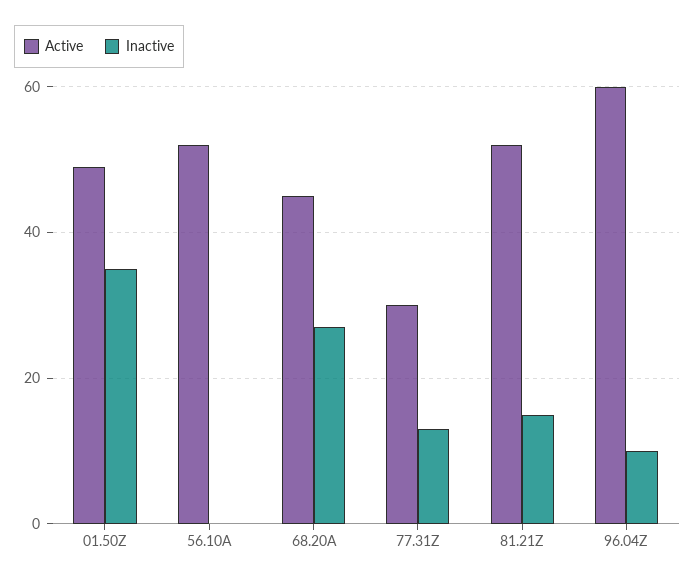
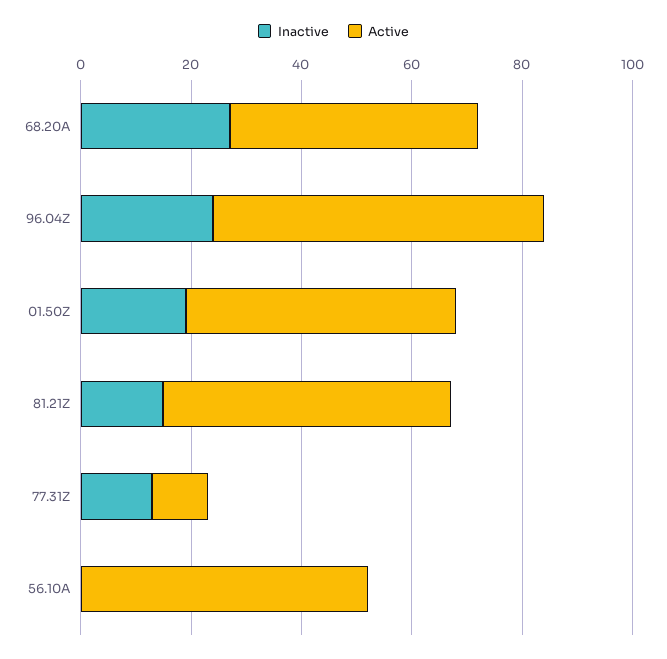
  {
    "Active": {
      "01.50Z": 50,
      "56.10A": 50,
      "68.20A": 45,
-     "77.31Z": 30,
+     "77.31Z": 10,
      "81.21Z": 50,
      "96.04Z": 60
    },
    "Inactive": {
-     "01.50Z": 35,
+     "01.50Z": 20,
      "56.10A": 0,
      "68.20A": 25,
      "77.31Z": 15,
      "81.21Z": 15,
-     "96.04Z": 10
+     "96.04Z": 25
    }
  }

